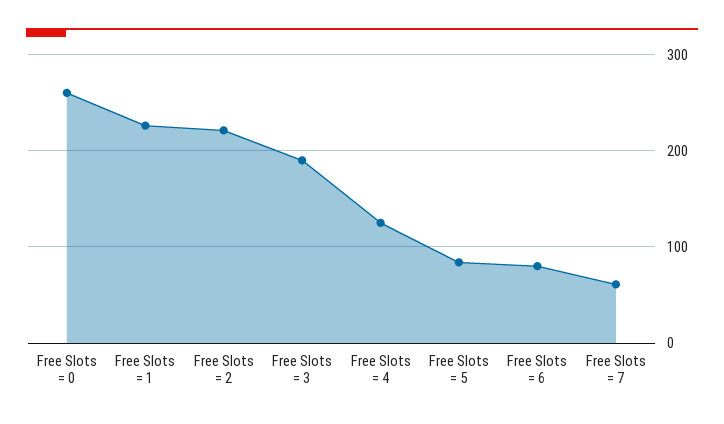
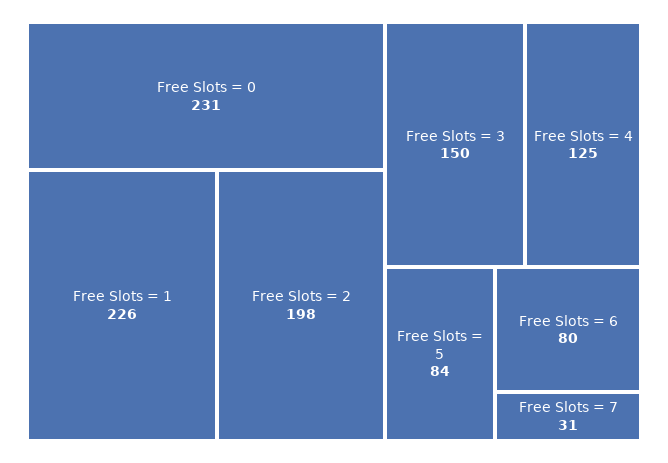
  {
-   "Free Slots = 0": 260,
+   "Free Slots = 0": 231,
    "Free Slots = 1": 226,
-   "Free Slots = 2": 220,
+   "Free Slots = 2": 198,
-   "Free Slots = 3": 190,
+   "Free Slots = 3": 150,
    "Free Slots = 4": 125,
    "Free Slots = 5": 84,
    "Free Slots = 6": 80,
-   "Free Slots = 7": 60
+   "Free Slots = 7": 31
  }

